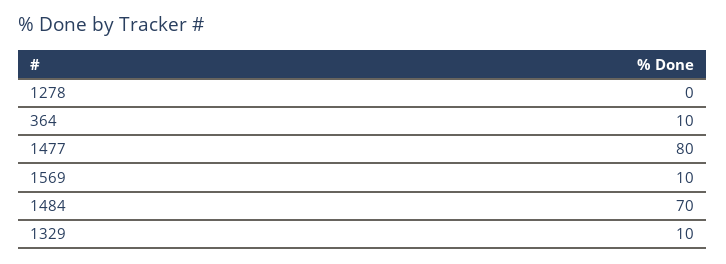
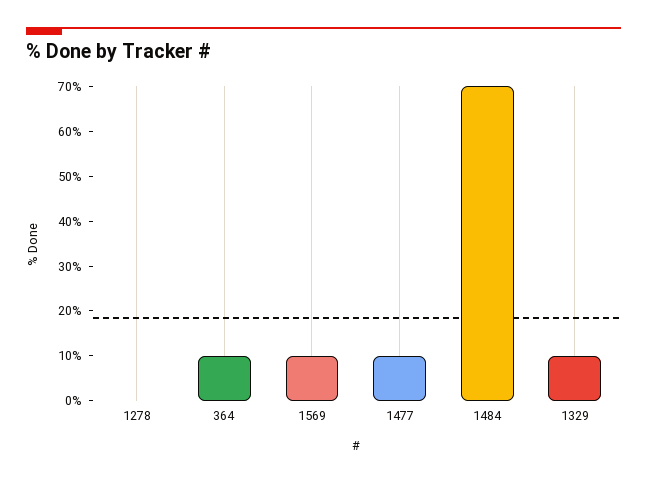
  {
    "1278": 0,
    "364": 10,
-   "1477": 80,
+   "1477": 10,
    "1569": 10,
    "1484": 70,
    "1329": 10
  }

